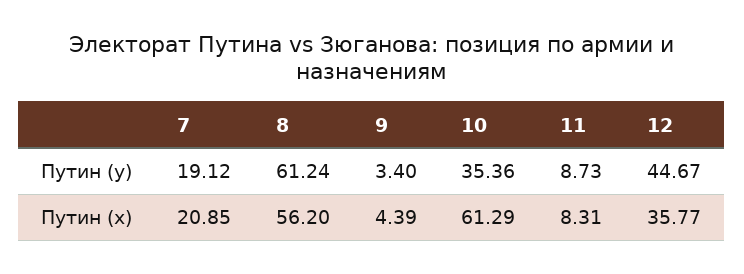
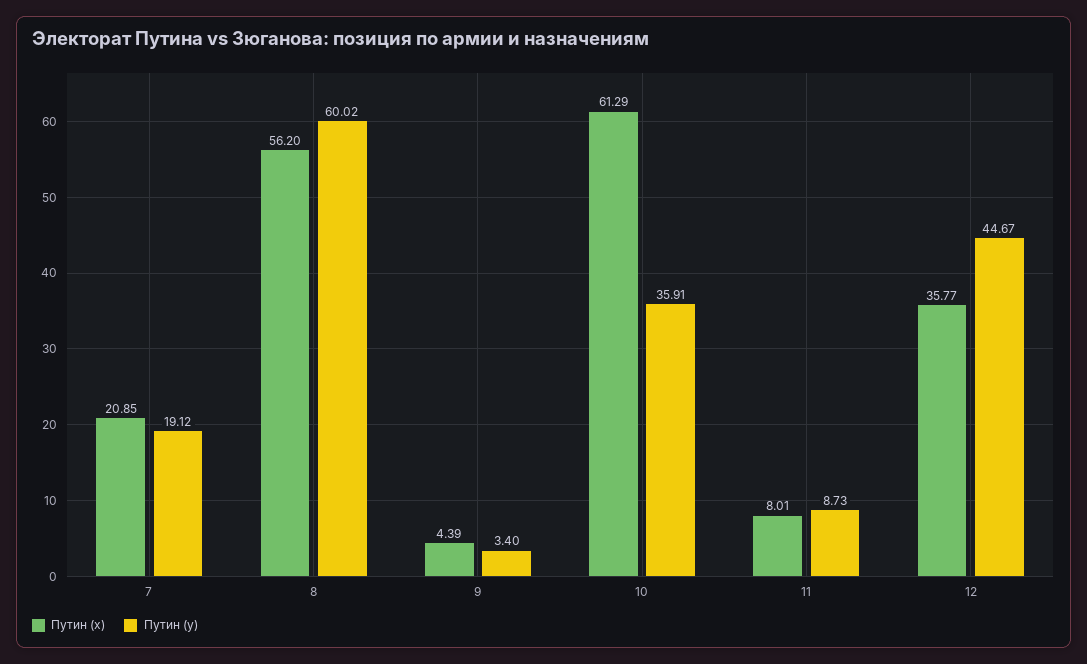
  {
    "Путин (y)": {
      "7": 19.12,
-     "8": 61.24,
+     "8": 60.02,
      "9": 3.4,
-     "10": 35.36,
+     "10": 35.91,
      "11": 8.73,
      "12": 44.67
    },
    "Путин (x)": {
      "7": 20.85,
      "8": 56.2,
      "9": 4.39,
      "10": 61.29,
-     "11": 8.31,
+     "11": 8.01,
      "12": 35.77
    }
  }

